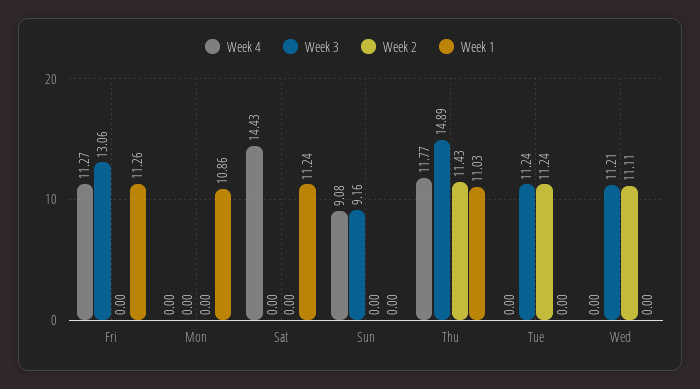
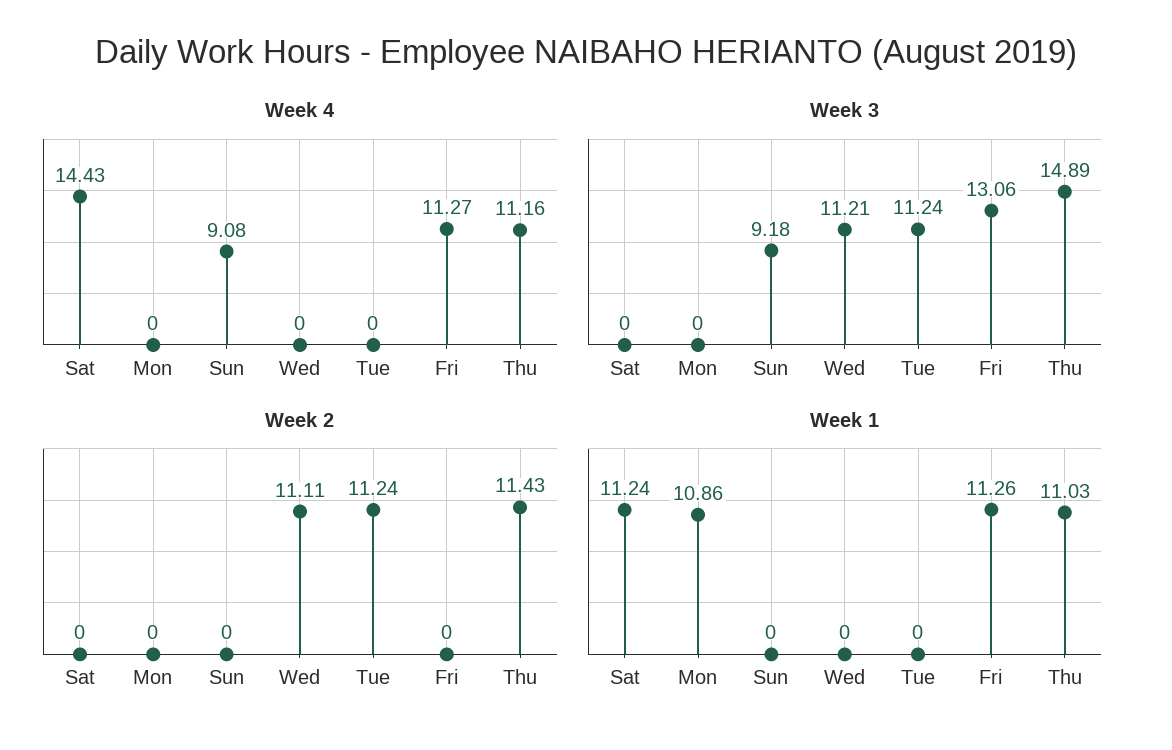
  {
    "Week 4": {
      "Fri": 11.27,
      "Mon": 0,
      "Sat": 14.43,
      "Sun": 9.08,
-     "Thu": 11.77,
+     "Thu": 11.16,
      "Tue": 0,
      "Wed": 0
    },
    "Week 3": {
      "Fri": 13.06,
      "Mon": 0,
      "Sat": 0,
-     "Sun": 9.16,
+     "Sun": 9.18,
      "Thu": 14.89,
      "Tue": 11.24,
      "Wed": 11.21
    },
    "Week 2": {
      "Fri": 0,
      "Mon": 0,
      "Sat": 0,
      "Sun": 0,
      "Thu": 11.43,
      "Tue": 11.24,
      "Wed": 11.11
    },
    "Week 1": {
      "Fri": 11.26,
      "Mon": 10.86,
      "Sat": 11.24,
      "Sun": 0,
      "Thu": 11.03,
      "Tue": 0,
      "Wed": 0
    }
  }

